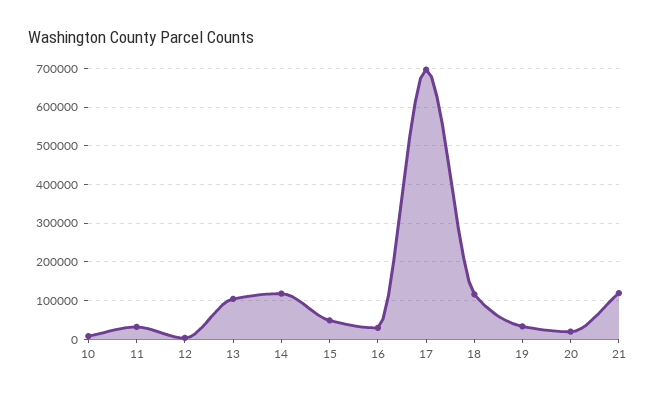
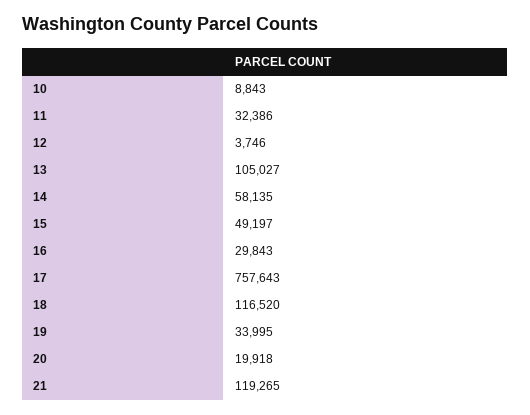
  {
    "10": 8843,
    "11": 32386,
    "12": 3746,
    "13": 105027,
-   "14": 120000,
+   "14": 58135,
    "15": 49197,
    "16": 29843,
-   "17": 700000,
+   "17": 757643,
    "18": 116520,
    "19": 33995,
    "20": 19918,
    "21": 119265
  }

